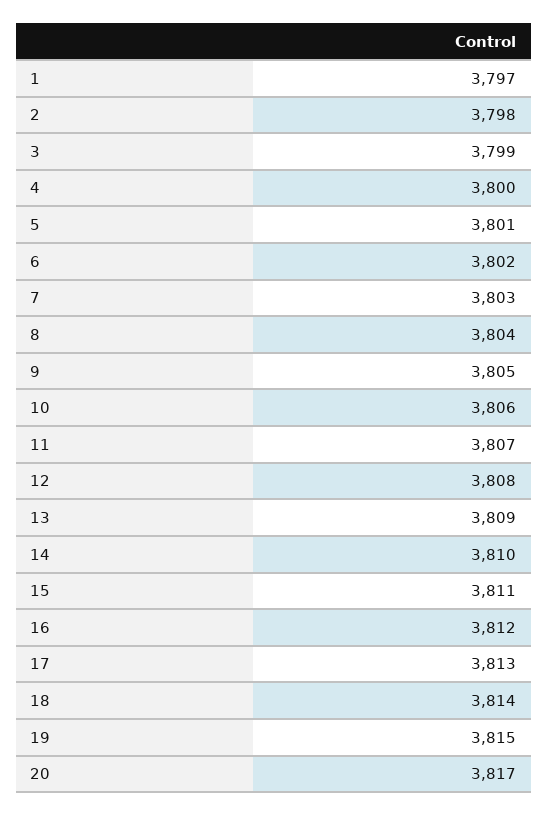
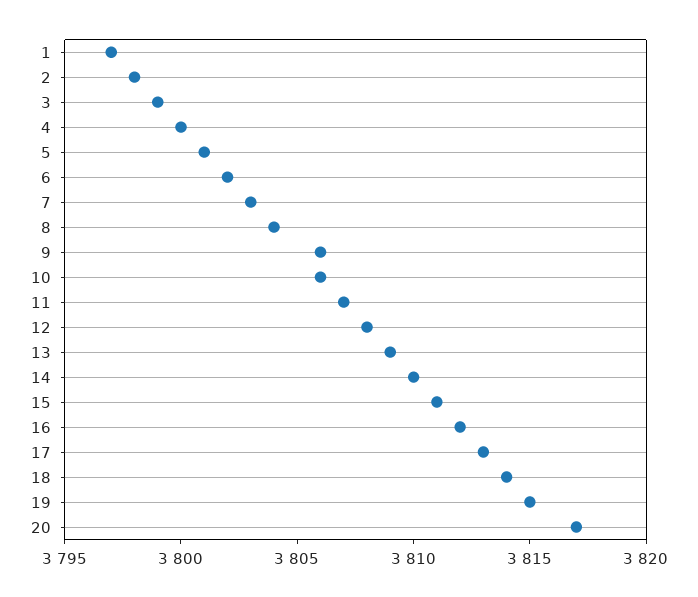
  {
    "1": 3797,
    "2": 3798,
    "3": 3799,
    "4": 3800,
    "5": 3801,
    "6": 3802,
    "7": 3803,
    "8": 3804,
-   "9": 3805,
+   "9": 3806,
    "10": 3806,
    "11": 3807,
    "12": 3808,
    "13": 3809,
    "14": 3810,
    "15": 3811,
    "16": 3812,
    "17": 3813,
    "18": 3814,
    "19": 3815,
    "20": 3817
  }

